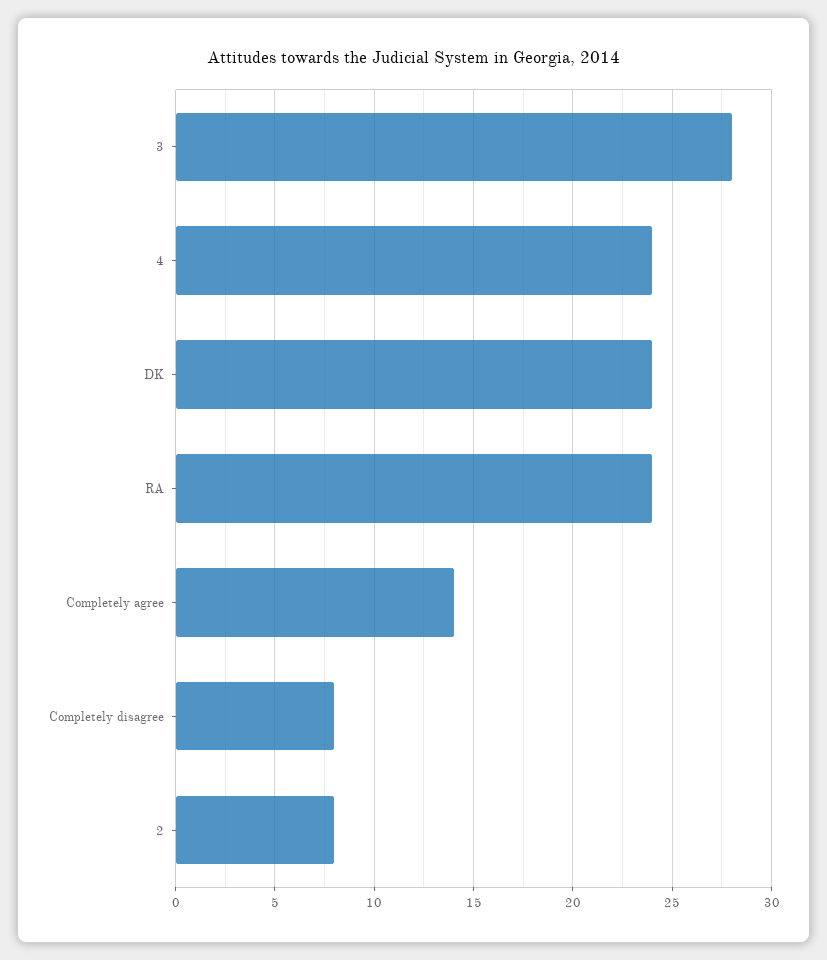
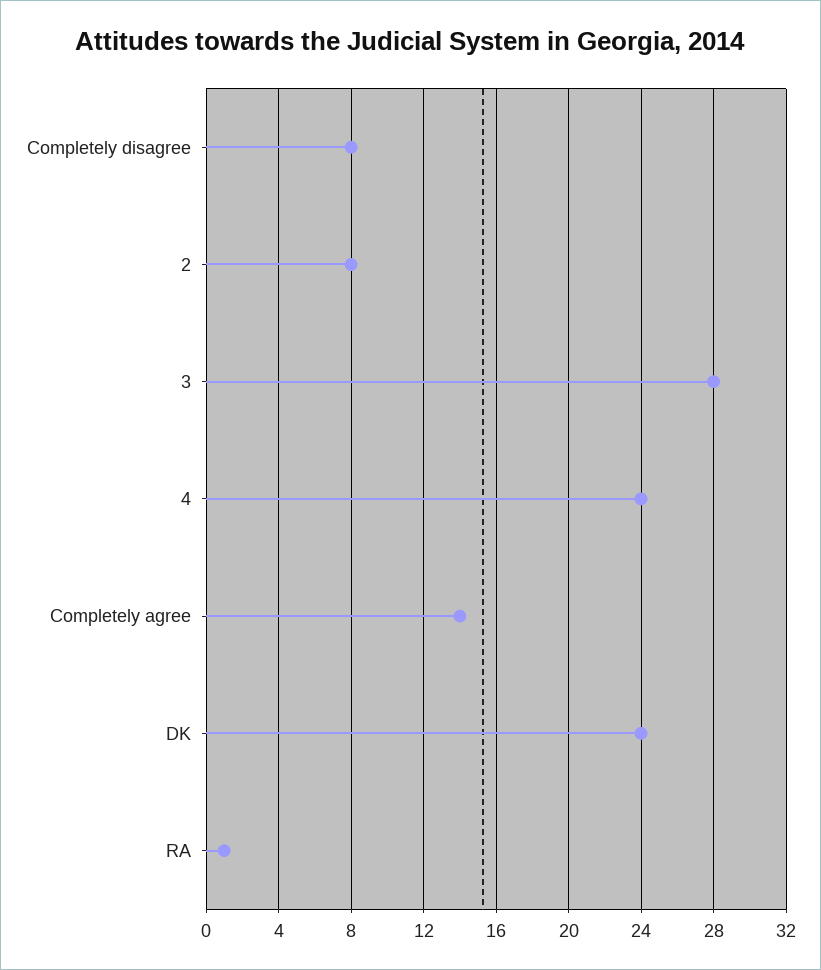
  {
    "3": 28,
    "4": 24,
    "DK": 24,
-   "RA": 24,
+   "RA": 1,
    "Completely agree": 14,
    "Completely disagree": 8,
    "2": 8
  }

